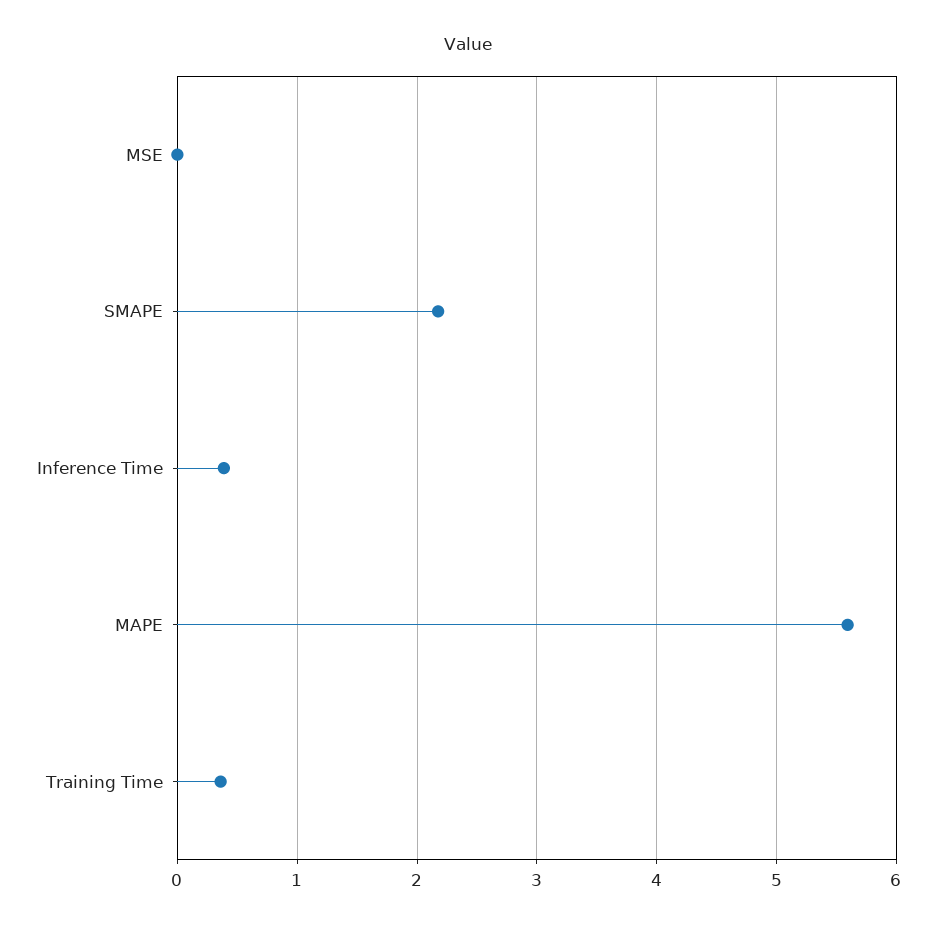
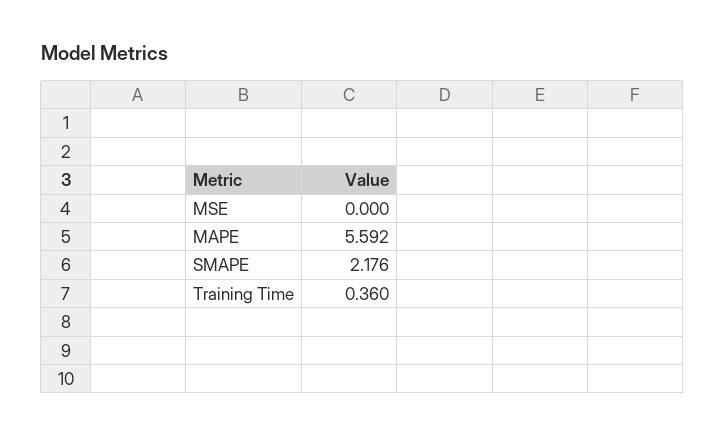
  {
    "MSE": 0,
    "SMAPE": 2.176,
-   "Inference Time": 0.4,
    "MAPE": 5.592,
    "Training Time": 0.36
  }

